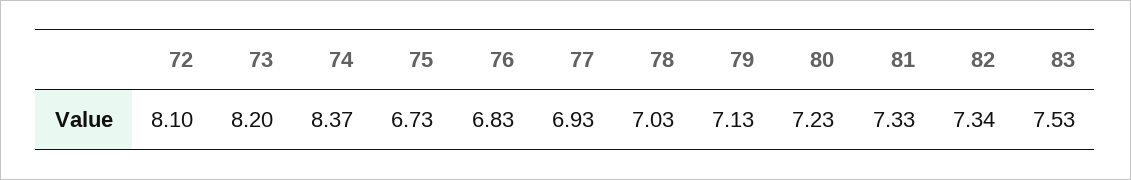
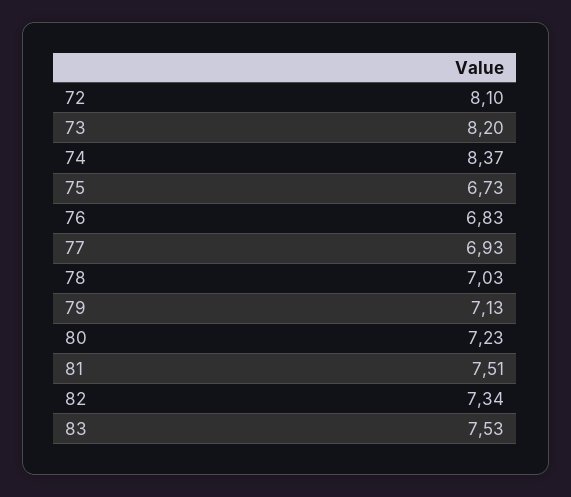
  {
    "72": 8.1,
    "73": 8.2,
    "74": 8.37,
    "75": 6.73,
    "76": 6.83,
    "77": 6.93,
    "78": 7.03,
    "79": 7.13,
    "80": 7.23,
-   "81": 7.33,
+   "81": 7.51,
    "82": 7.34,
    "83": 7.53
  }

